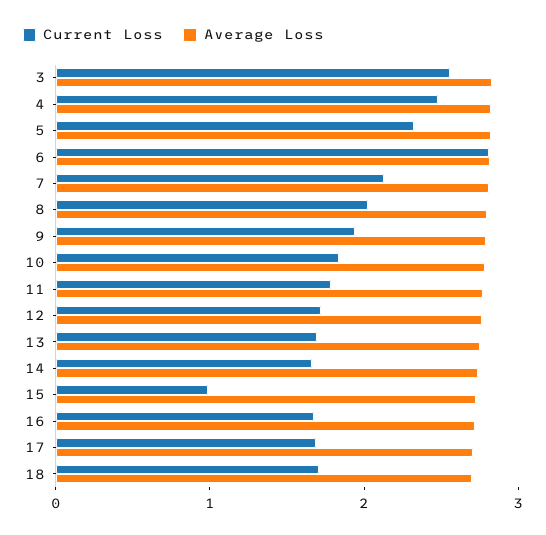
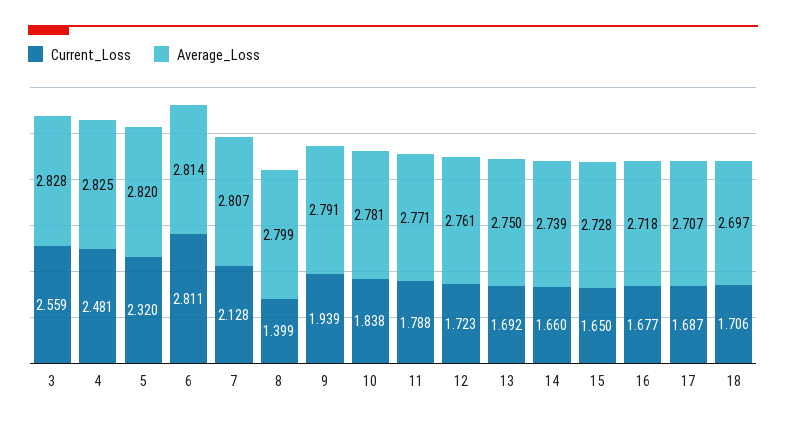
  {
    "Current Loss": {
      "3": 2.559,
      "4": 2.481,
      "5": 2.32,
      "6": 2.811,
      "7": 2.128,
-     "8": 2,
+     "8": 1.399,
      "9": 1.939,
      "10": 1.838,
      "11": 1.788,
      "12": 1.723,
      "13": 1.692,
      "14": 1.66,
-     "15": 1,
+     "15": 1.65,
      "16": 1.677,
      "17": 1.687,
      "18": 1.706
    },
    "Average Loss": {
      "3": 2.828,
      "4": 2.825,
      "5": 2.82,
      "6": 2.814,
      "7": 2.807,
      "8": 2.799,
      "9": 2.791,
      "10": 2.781,
      "11": 2.771,
      "12": 2.761,
      "13": 2.75,
      "14": 2.739,
      "15": 2.728,
      "16": 2.718,
      "17": 2.707,
      "18": 2.697
    }
  }

